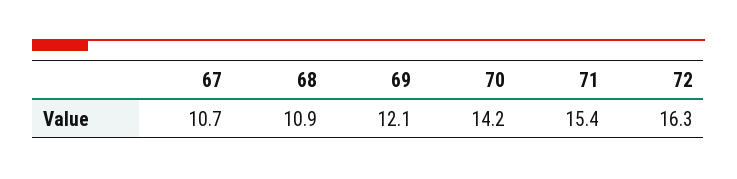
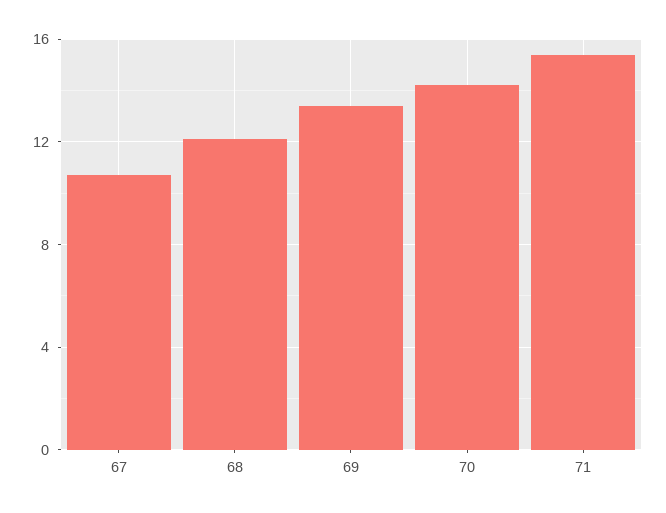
  {
    "67": 10.7,
-   "68": 10.9,
+   "68": 12,
-   "69": 12.1,
+   "69": 13.5,
    "70": 14.2,
-   "71": 15.4,
+   "71": 15.4
-   "72": 16.3
  }

